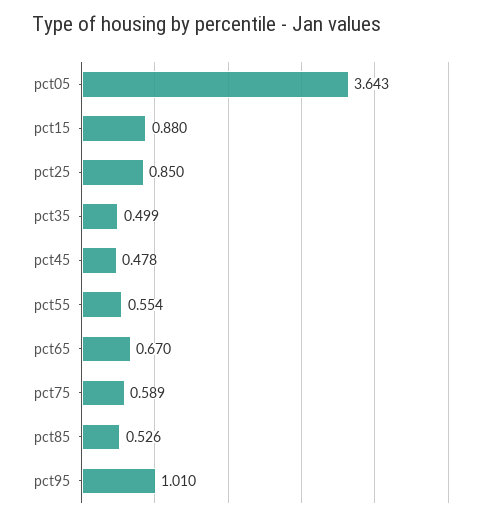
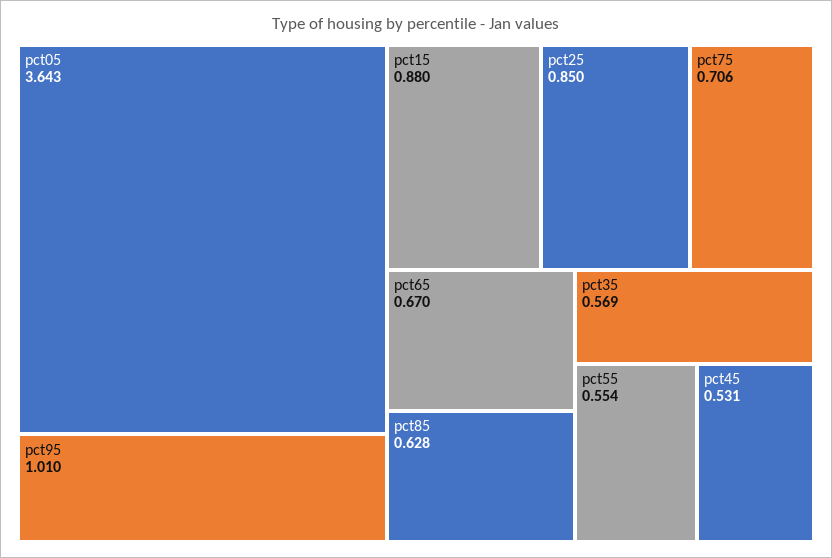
  {
    "pct05": 3.643,
    "pct15": 0.88,
    "pct25": 0.85,
-   "pct35": 0.499,
+   "pct35": 0.569,
-   "pct45": 0.478,
+   "pct45": 0.531,
    "pct55": 0.554,
    "pct65": 0.67,
-   "pct75": 0.589,
+   "pct75": 0.706,
-   "pct85": 0.526,
+   "pct85": 0.628,
    "pct95": 1.01
  }

